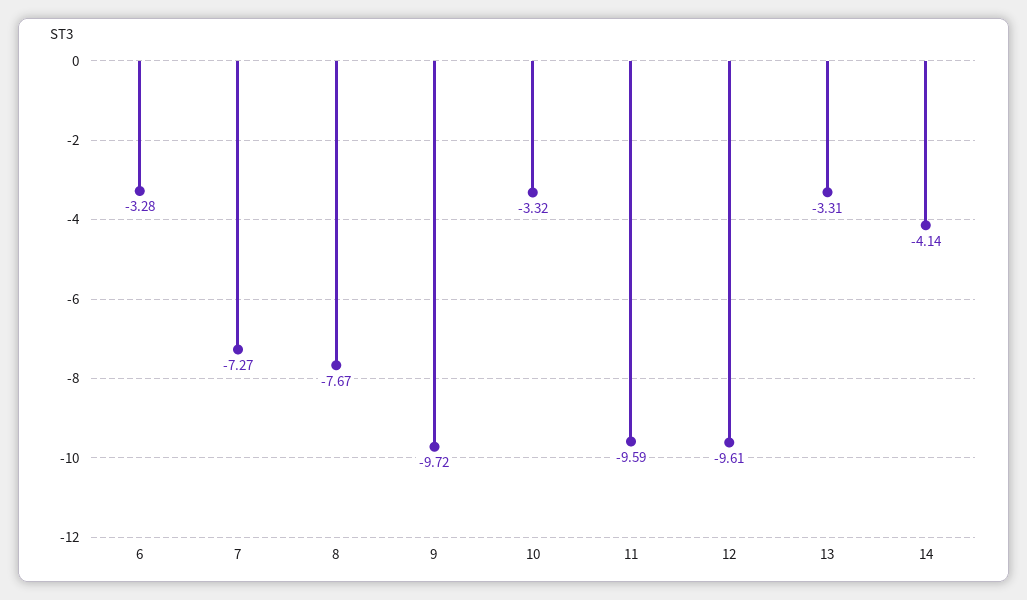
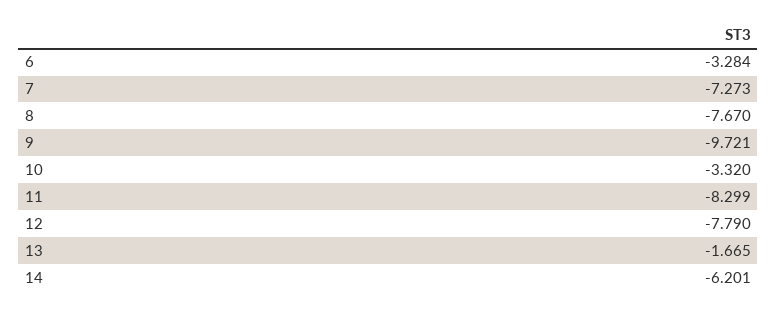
  {
    "6": -3.284,
    "7": -7.273,
    "8": -7.67,
    "9": -9.721,
    "10": -3.32,
-   "11": -9.59,
+   "11": -8.299,
-   "12": -9.61,
+   "12": -7.79,
-   "13": -3.31,
+   "13": -1.665,
-   "14": -4.14
+   "14": -6.201
  }

